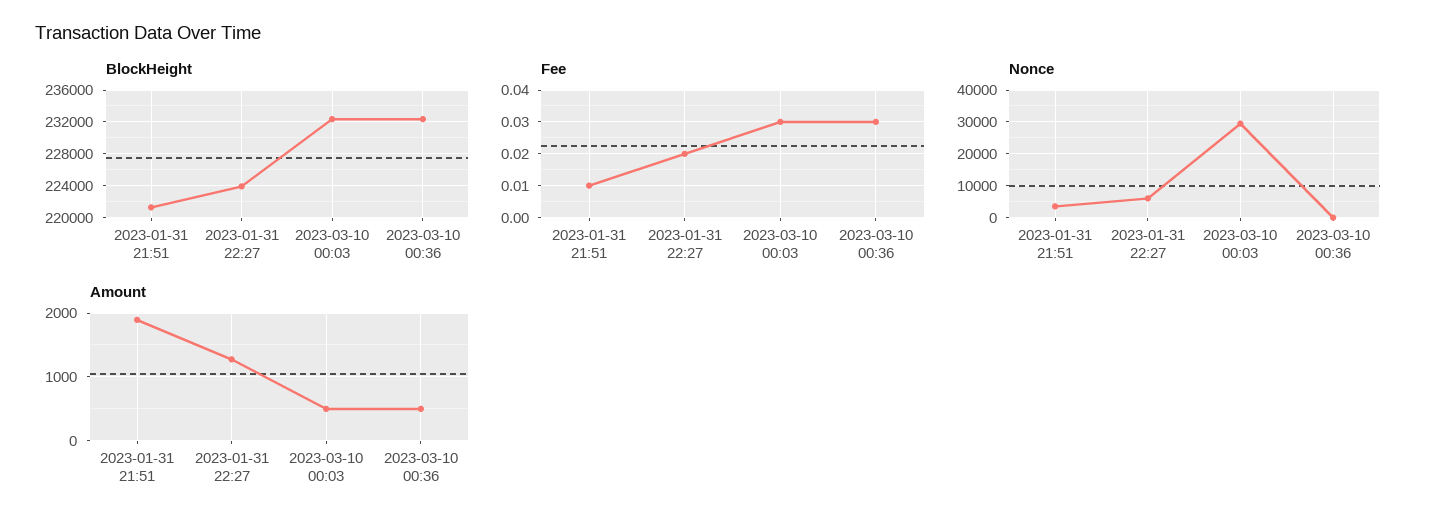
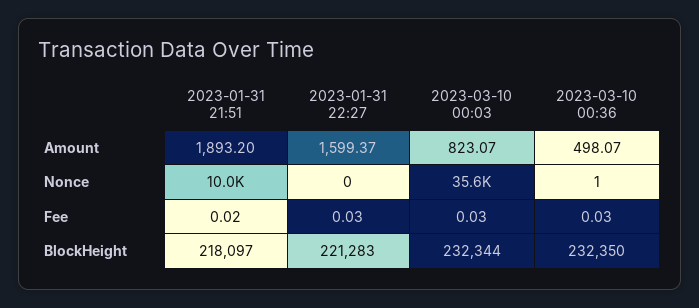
  {
    "BlockHeight": {
-     "2023-01-31 21:51": 221000,
+     "2023-01-31 21:51": 218097,
-     "2023-01-31 22:27": 224000,
+     "2023-01-31 22:27": 221283,
      "2023-03-10 00:03": 232344,
      "2023-03-10 00:36": 232350
    },
    "Fee": {
-     "2023-01-31 21:51": 0.01,
+     "2023-01-31 21:51": 0.02,
-     "2023-01-31 22:27": 0.02,
+     "2023-01-31 22:27": 0.03,
      "2023-03-10 00:03": 0.03,
      "2023-03-10 00:36": 0.03
    },
    "Nonce": {
-     "2023-01-31 21:51": 4000,
+     "2023-01-31 21:51": 10000,
-     "2023-01-31 22:27": 6000,
+     "2023-01-31 22:27": 0,
-     "2023-03-10 00:03": 30000,
+     "2023-03-10 00:03": 35600,
      "2023-03-10 00:36": 1
    },
    "Amount": {
      "2023-01-31 21:51": 1893.2,
-     "2023-01-31 22:27": 1300,
+     "2023-01-31 22:27": 1599.37,
-     "2023-03-10 00:03": 500,
+     "2023-03-10 00:03": 823.07,
      "2023-03-10 00:36": 498.07
    }
  }

